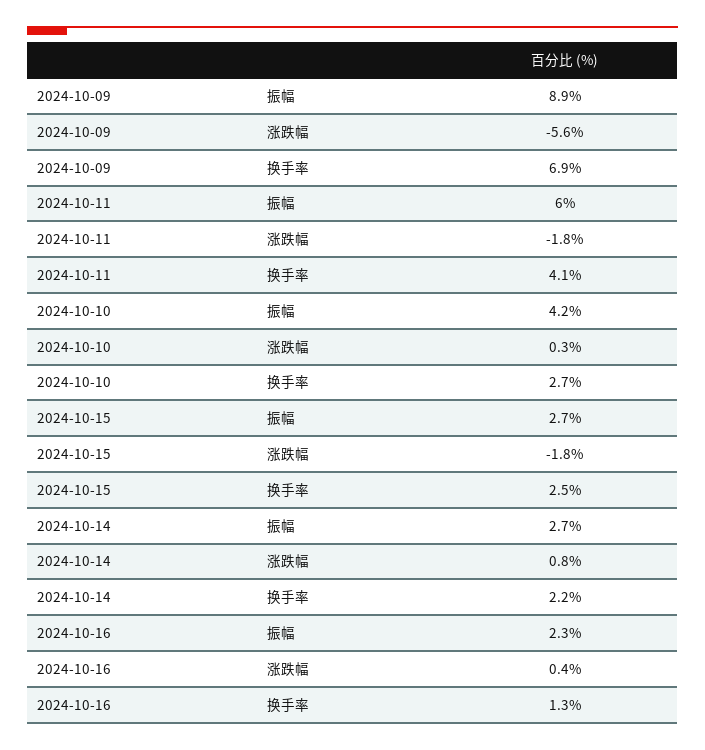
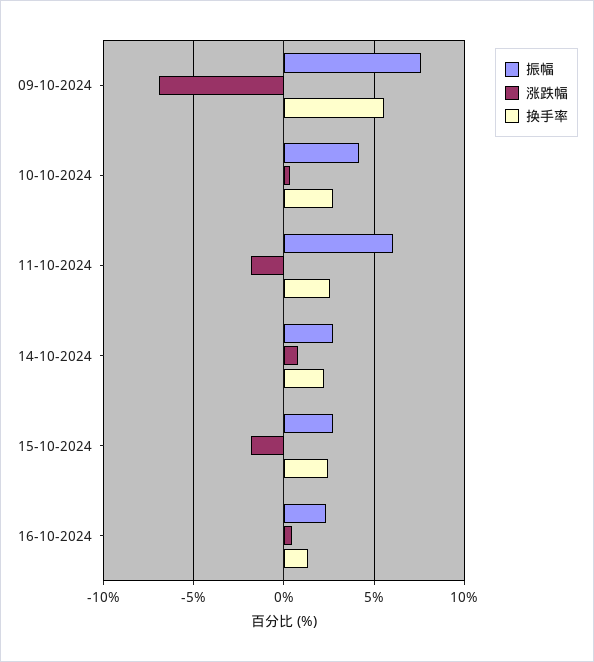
  {
    "振幅": {
-     "2024-10-09": 8.9,
+     "2024-10-09": 7.5,
      "2024-10-11": 6,
      "2024-10-10": 4.2,
      "2024-10-15": 2.7,
      "2024-10-14": 2.7,
      "2024-10-16": 2.3
    },
    "涨跌幅": {
-     "2024-10-09": -5.6,
+     "2024-10-09": -7,
      "2024-10-11": -1.8,
      "2024-10-10": 0.3,
      "2024-10-15": -1.8,
      "2024-10-14": 0.8,
      "2024-10-16": 0.4
    },
    "换手率": {
-     "2024-10-09": 6.9,
+     "2024-10-09": 5.5,
-     "2024-10-11": 4.1,
+     "2024-10-11": 2.5,
      "2024-10-10": 2.7,
      "2024-10-15": 2.5,
      "2024-10-14": 2.2,
      "2024-10-16": 1.3
    }
  }

